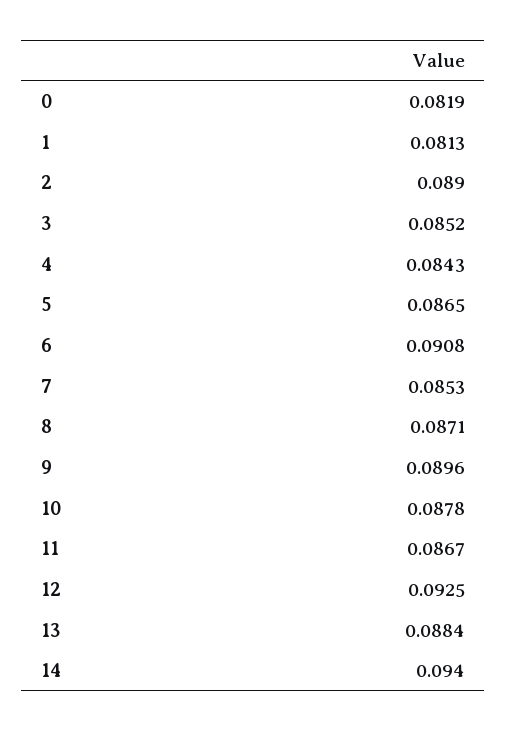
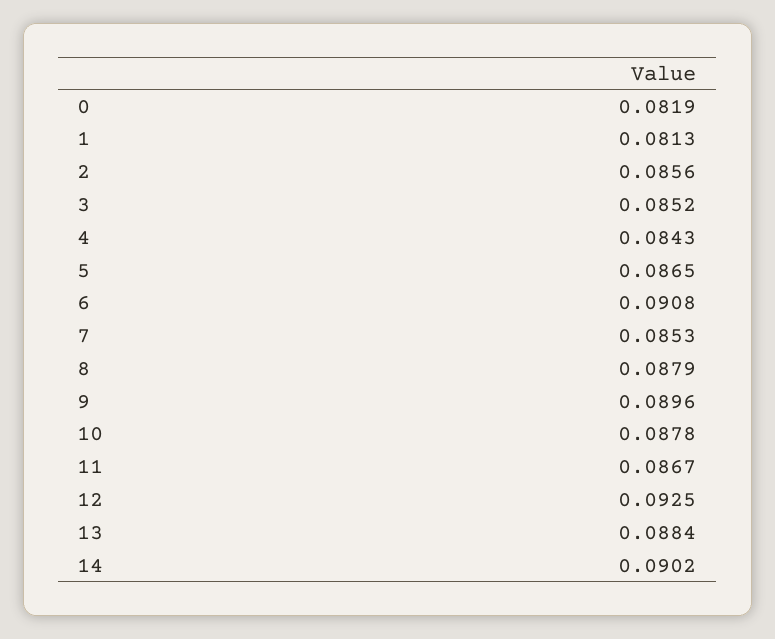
  {
    "0": 0.0819,
    "1": 0.0813,
-   "2": 0.089,
+   "2": 0.0856,
    "3": 0.0852,
    "4": 0.0843,
    "5": 0.0865,
    "6": 0.0908,
    "7": 0.0853,
-   "8": 0.0871,
+   "8": 0.0879,
    "9": 0.0896,
    "10": 0.0878,
    "11": 0.0867,
    "12": 0.0925,
    "13": 0.0884,
-   "14": 0.094
+   "14": 0.0902
  }

